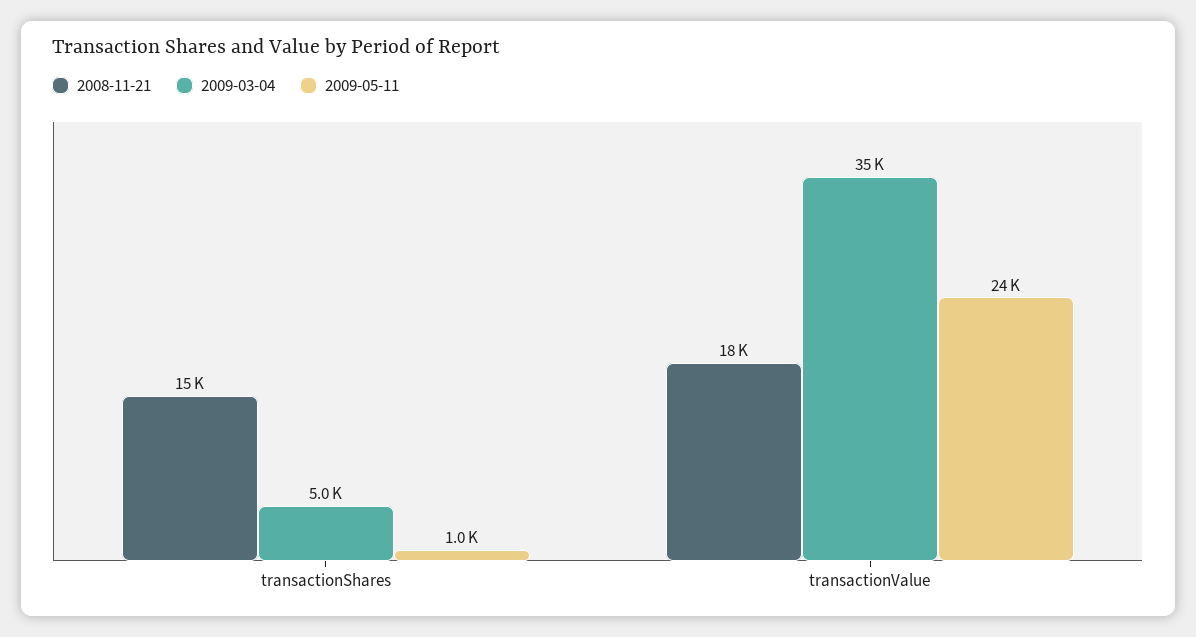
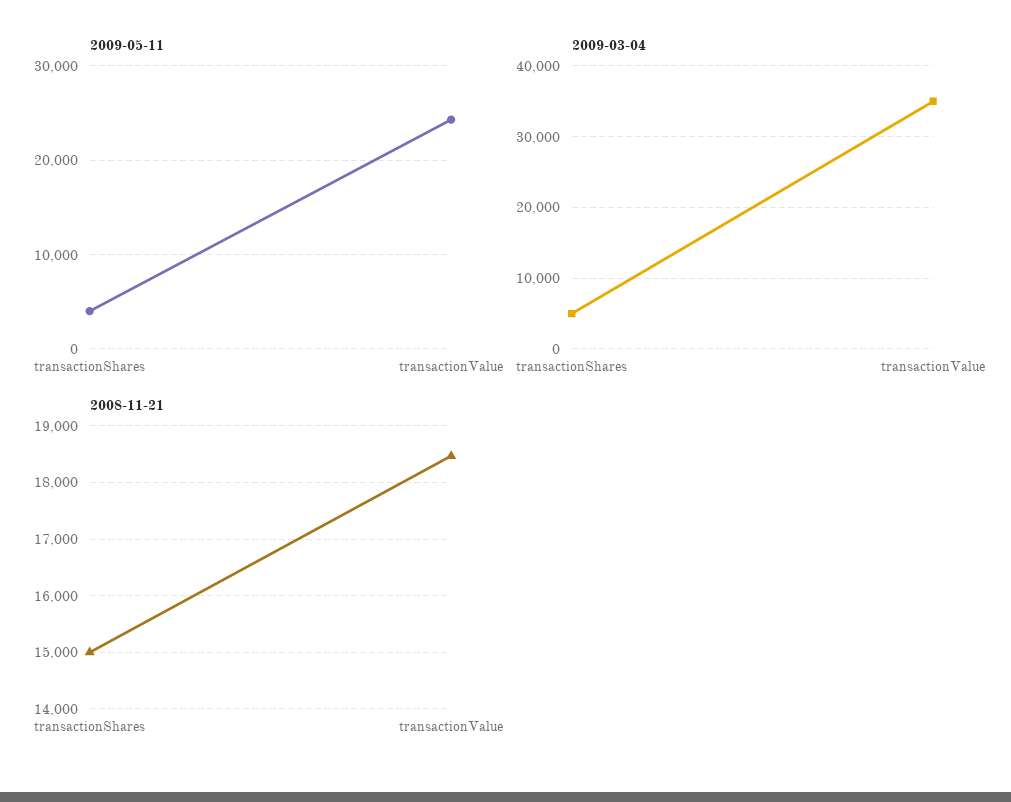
  {
    "2008-11-21": {
      "transactionShares": 15000,
      "transactionValue": 18000
    },
    "2009-03-04": {
      "transactionShares": 5000,
      "transactionValue": 35000
    },
    "2009-05-11": {
-     "transactionShares": 1000,
+     "transactionShares": 4000,
      "transactionValue": 24000
    }
  }

